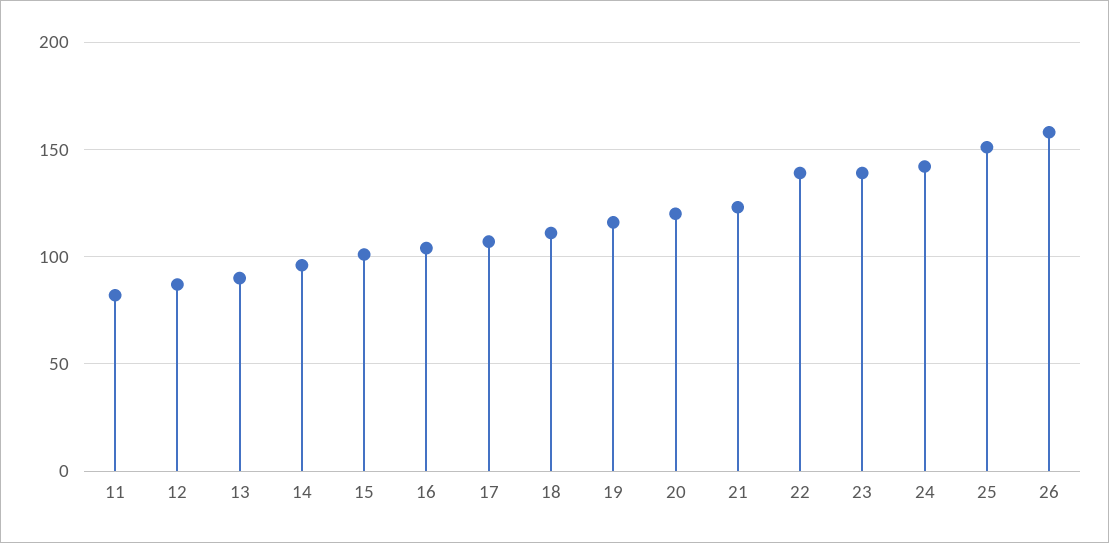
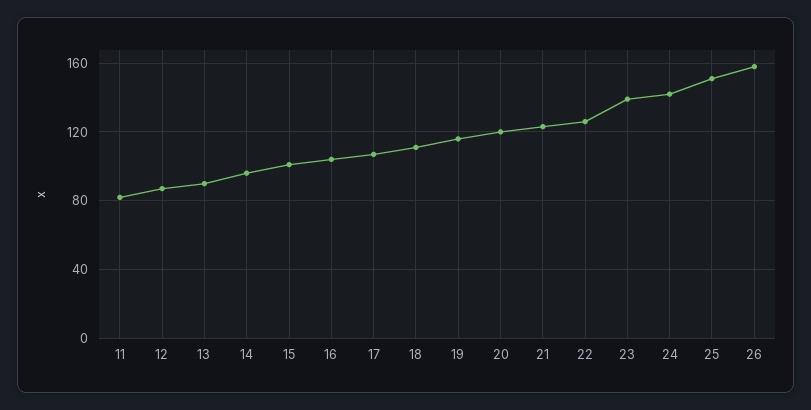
  {
    "11": 80,
    "12": 85,
    "13": 90,
    "14": 95,
    "15": 100,
    "16": 105,
    "17": 105,
    "18": 110,
    "19": 115,
    "20": 120,
    "21": 125,
-   "22": 140,
+   "22": 125,
    "23": 140,
    "24": 140,
    "25": 150,
    "26": 160
  }

